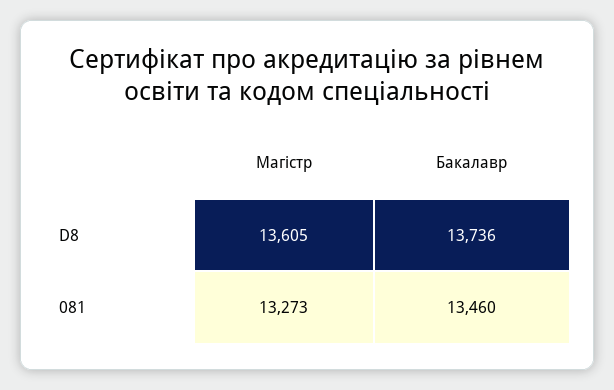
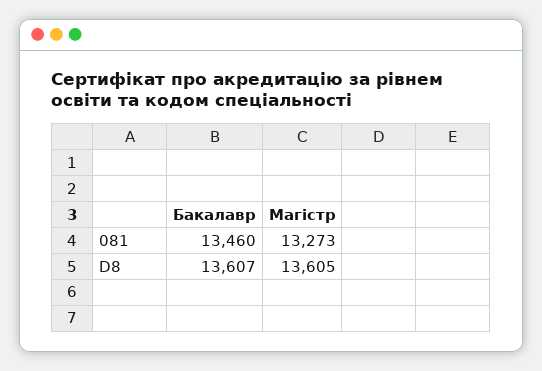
  {
    "Магістр": {
      "D8": 13605,
      "081": 13273
    },
    "Бакалавр": {
-     "D8": 13736,
+     "D8": 13607,
      "081": 13460
    }
  }

